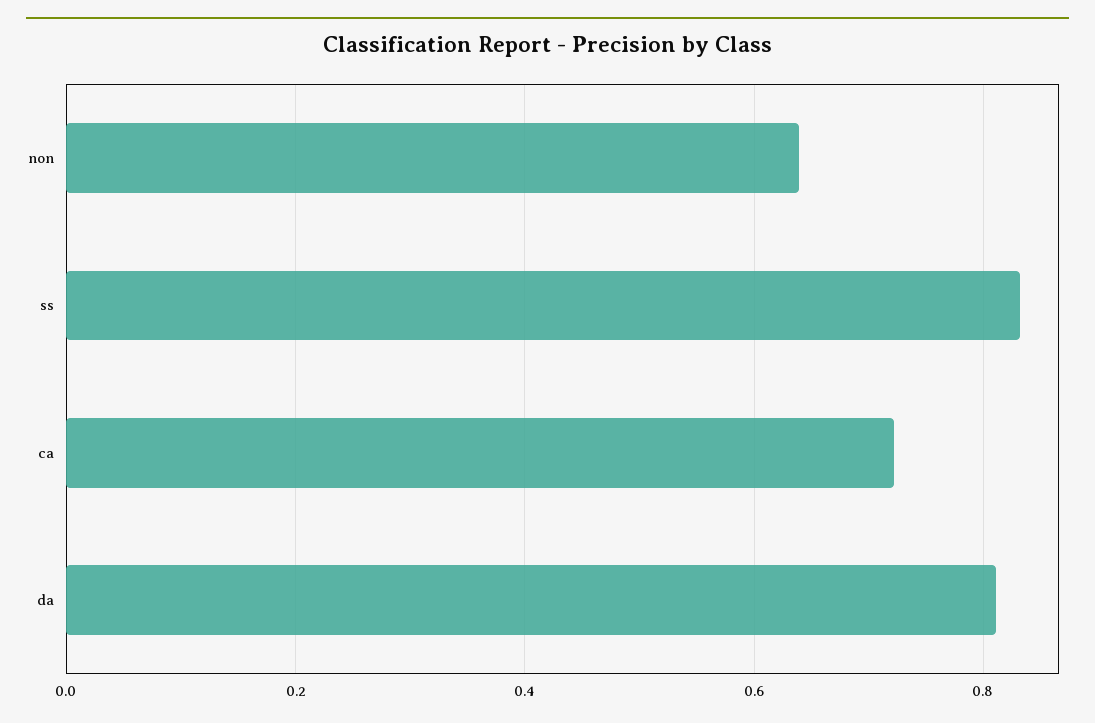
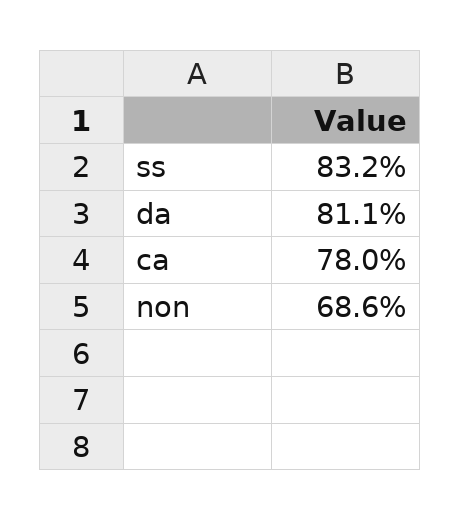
  {
-   "non": 0.64,
+   "non": 0.686,
    "ss": 0.832,
-   "ca": 0.72,
+   "ca": 0.78,
    "da": 0.811
  }

